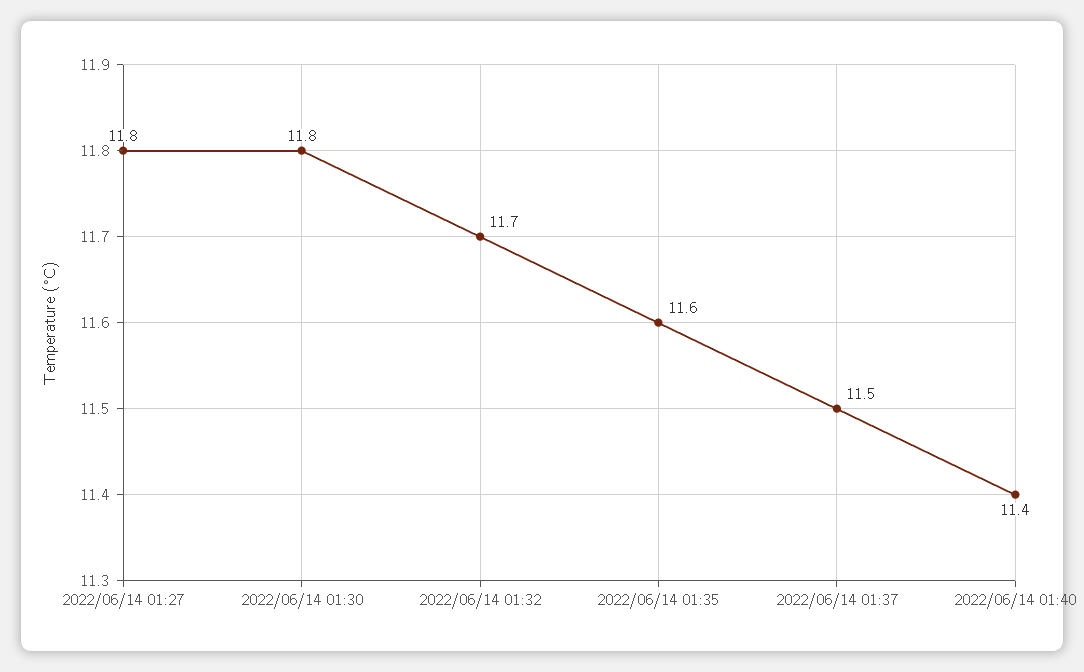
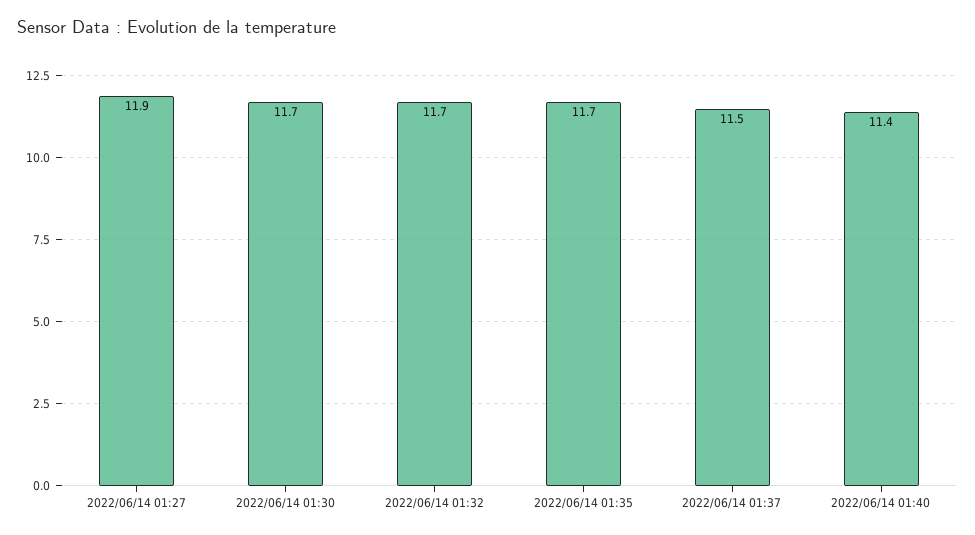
  {
-   "2022/06/14 01:27": 11.8,
+   "2022/06/14 01:27": 11.9,
-   "2022/06/14 01:30": 11.8,
+   "2022/06/14 01:30": 11.7,
    "2022/06/14 01:32": 11.7,
-   "2022/06/14 01:35": 11.6,
+   "2022/06/14 01:35": 11.7,
    "2022/06/14 01:37": 11.5,
    "2022/06/14 01:40": 11.4
  }

